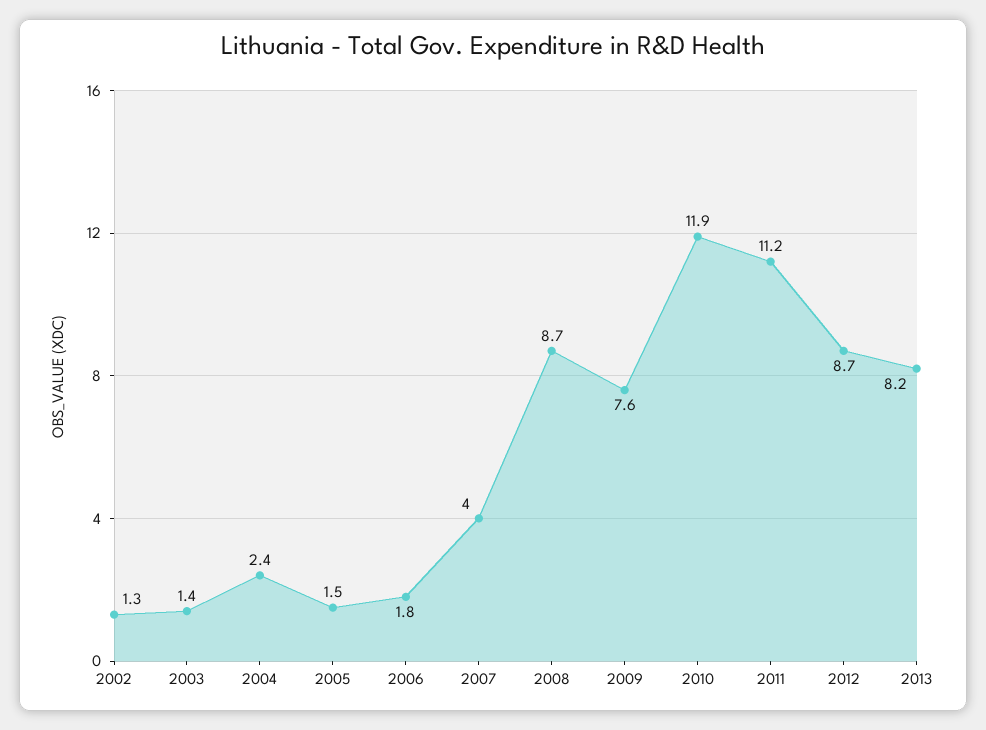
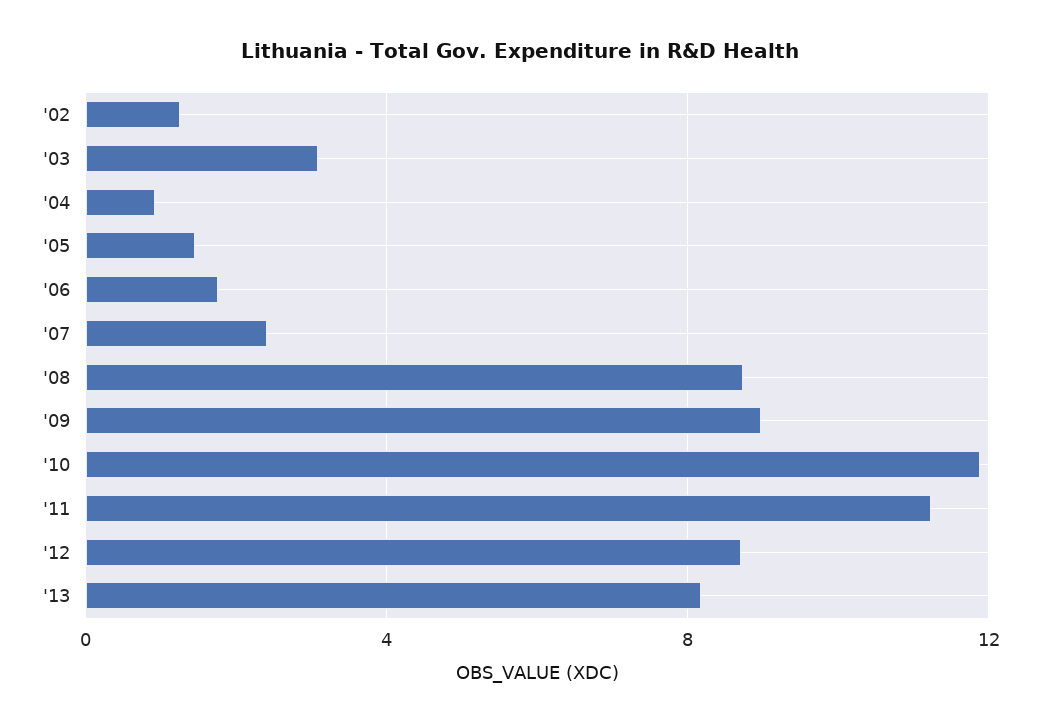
  {
    "2002": 1.3,
-   "2003": 1.4,
+   "2003": 3,
-   "2004": 2.4,
+   "2004": 1,
    "2005": 1.5,
    "2006": 1.8,
-   "2007": 4,
+   "2007": 2.5,
    "2008": 8.7,
-   "2009": 7.6,
+   "2009": 9,
    "2010": 11.9,
    "2011": 11.2,
    "2012": 8.7,
    "2013": 8.2
  }

